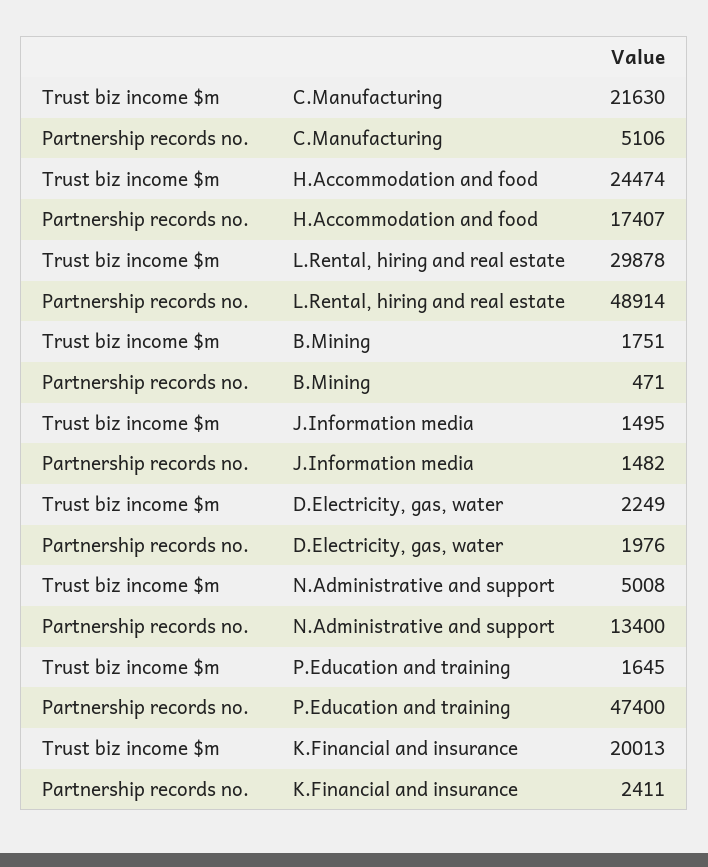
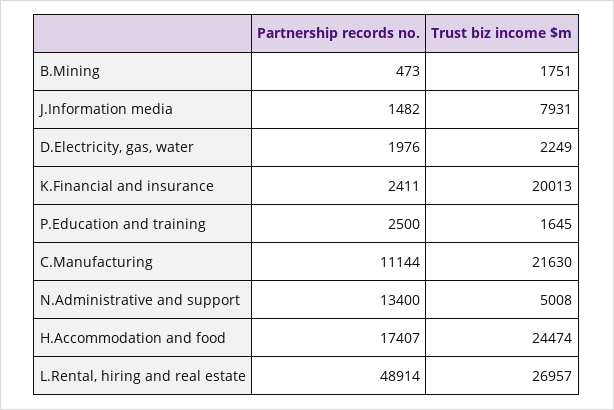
  {
    "Trust biz income $m": {
      "C.Manufacturing": 21630,
      "H.Accommodation and food": 24474,
-     "L.Rental, hiring and real estate": 29878,
+     "L.Rental, hiring and real estate": 26957,
      "B.Mining": 1751,
-     "J.Information media": 1495,
+     "J.Information media": 7931,
      "D.Electricity, gas, water": 2249,
      "N.Administrative and support": 5008,
      "P.Education and training": 1645,
      "K.Financial and insurance": 20013
    },
    "Partnership records no.": {
-     "C.Manufacturing": 5106,
+     "C.Manufacturing": 11144,
      "H.Accommodation and food": 17407,
      "L.Rental, hiring and real estate": 48914,
-     "B.Mining": 471,
+     "B.Mining": 473,
      "J.Information media": 1482,
      "D.Electricity, gas, water": 1976,
      "N.Administrative and support": 13400,
-     "P.Education and training": 47400,
+     "P.Education and training": 2500,
      "K.Financial and insurance": 2411
    }
  }

